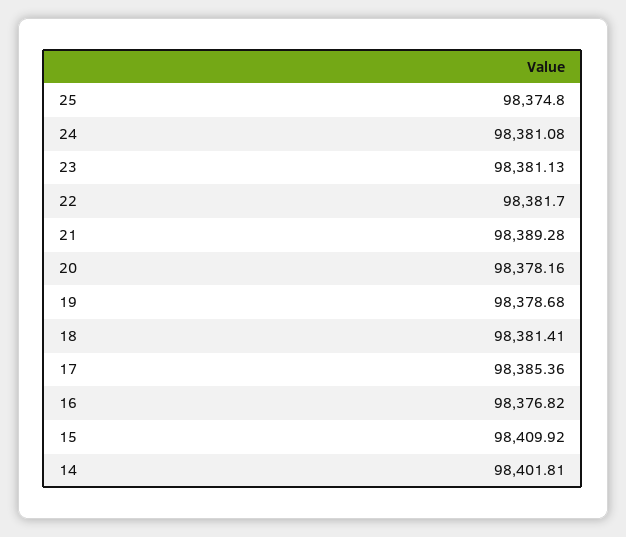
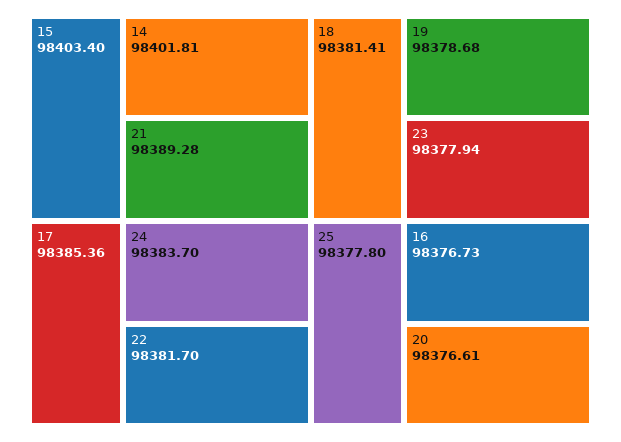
  {
-   "25": 98374.8,
+   "25": 98377.8,
-   "24": 98381.08,
+   "24": 98383.7,
-   "23": 98381.13,
+   "23": 98377.94,
    "22": 98381.7,
    "21": 98389.28,
-   "20": 98378.16,
+   "20": 98376.61,
    "19": 98378.68,
    "18": 98381.41,
    "17": 98385.36,
-   "16": 98376.82,
+   "16": 98376.73,
-   "15": 98409.92,
+   "15": 98403.4,
    "14": 98401.81
  }

